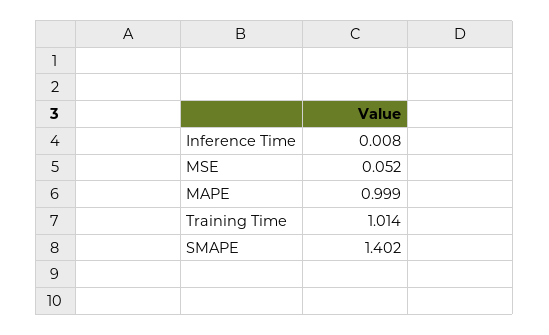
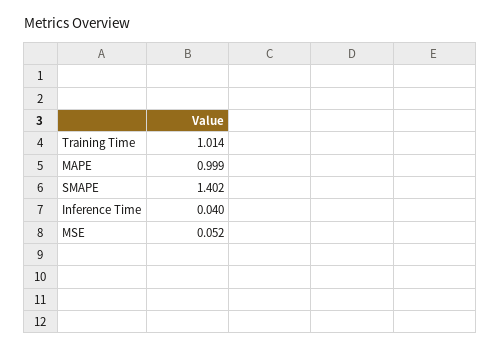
  {
-   "Inference Time": 0.008,
+   "Inference Time": 0.04,
    "MSE": 0.052,
    "MAPE": 0.999,
    "Training Time": 1.014,
    "SMAPE": 1.402
  }

